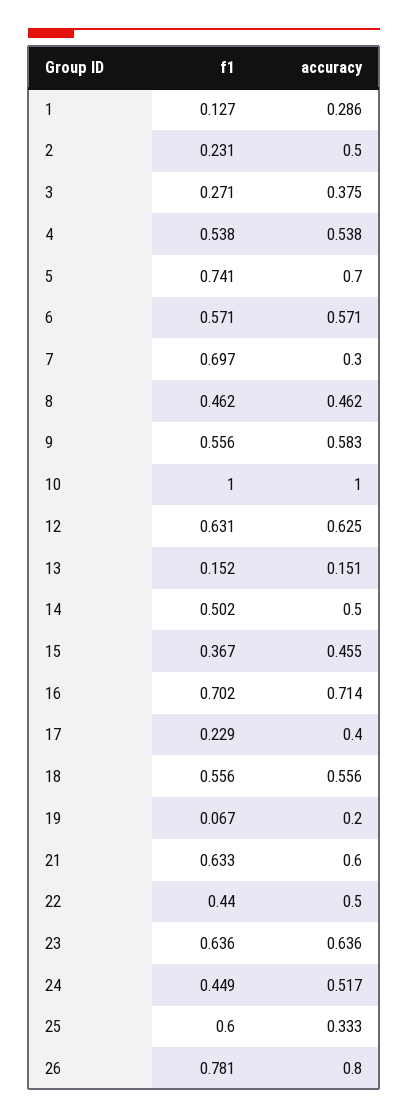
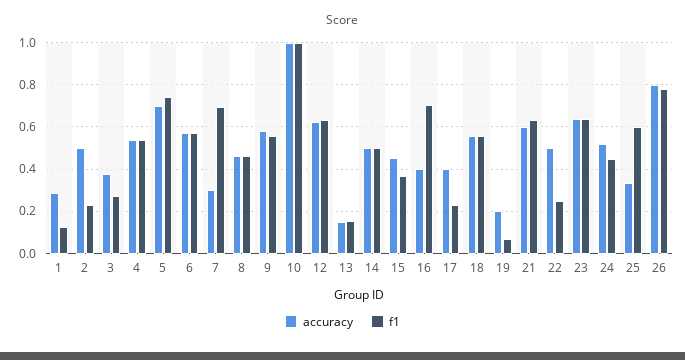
  {
    "f1": {
      "1": 0.127,
      "2": 0.231,
      "3": 0.271,
      "4": 0.538,
      "5": 0.741,
      "6": 0.571,
      "7": 0.697,
      "8": 0.462,
      "9": 0.556,
      "10": 1,
      "12": 0.631,
      "13": 0.152,
      "14": 0.502,
      "15": 0.367,
      "16": 0.702,
      "17": 0.229,
      "18": 0.556,
      "19": 0.067,
      "21": 0.633,
-     "22": 0.44,
+     "22": 0.25,
      "23": 0.636,
      "24": 0.449,
      "25": 0.6,
      "26": 0.781
    },
    "accuracy": {
      "1": 0.286,
      "2": 0.5,
      "3": 0.375,
      "4": 0.538,
      "5": 0.7,
      "6": 0.571,
      "7": 0.3,
      "8": 0.462,
      "9": 0.583,
      "10": 1,
      "12": 0.625,
      "13": 0.151,
      "14": 0.5,
      "15": 0.455,
-     "16": 0.714,
+     "16": 0.4,
      "17": 0.4,
      "18": 0.556,
      "19": 0.2,
      "21": 0.6,
      "22": 0.5,
      "23": 0.636,
      "24": 0.517,
      "25": 0.333,
      "26": 0.8
    }
  }

